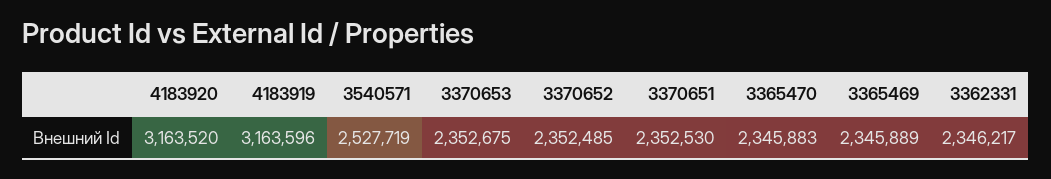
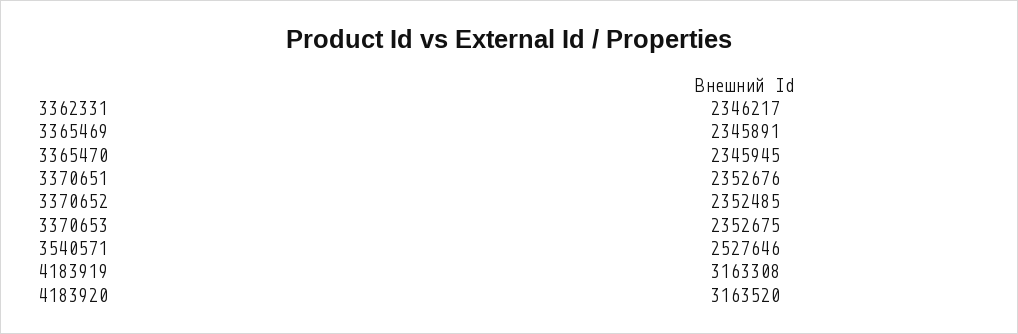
  {
    "4183920": 3163520,
-   "4183919": 3163596,
+   "4183919": 3163308,
-   "3540571": 2527719,
+   "3540571": 2527646,
    "3370653": 2352675,
    "3370652": 2352485,
-   "3370651": 2352530,
+   "3370651": 2352676,
-   "3365470": 2345883,
+   "3365470": 2345945,
-   "3365469": 2345889,
+   "3365469": 2345891,
    "3362331": 2346217
  }

